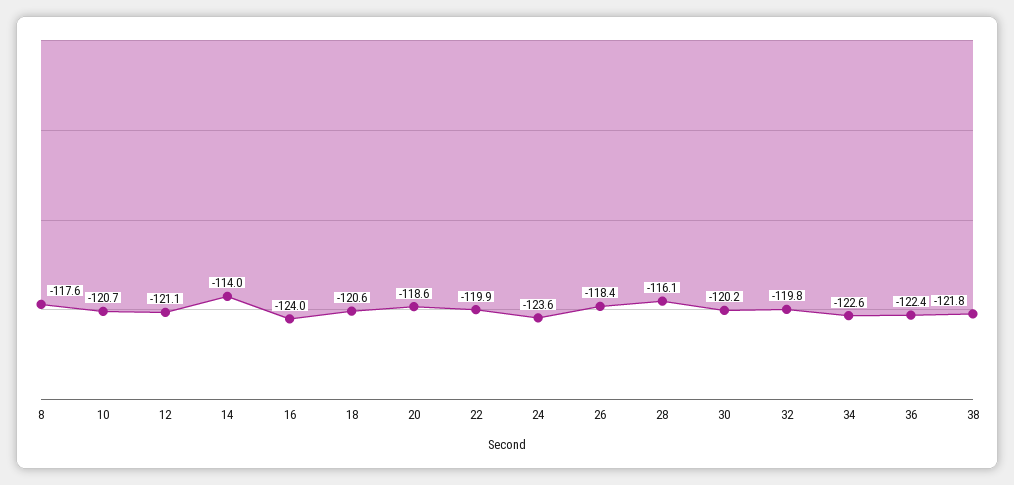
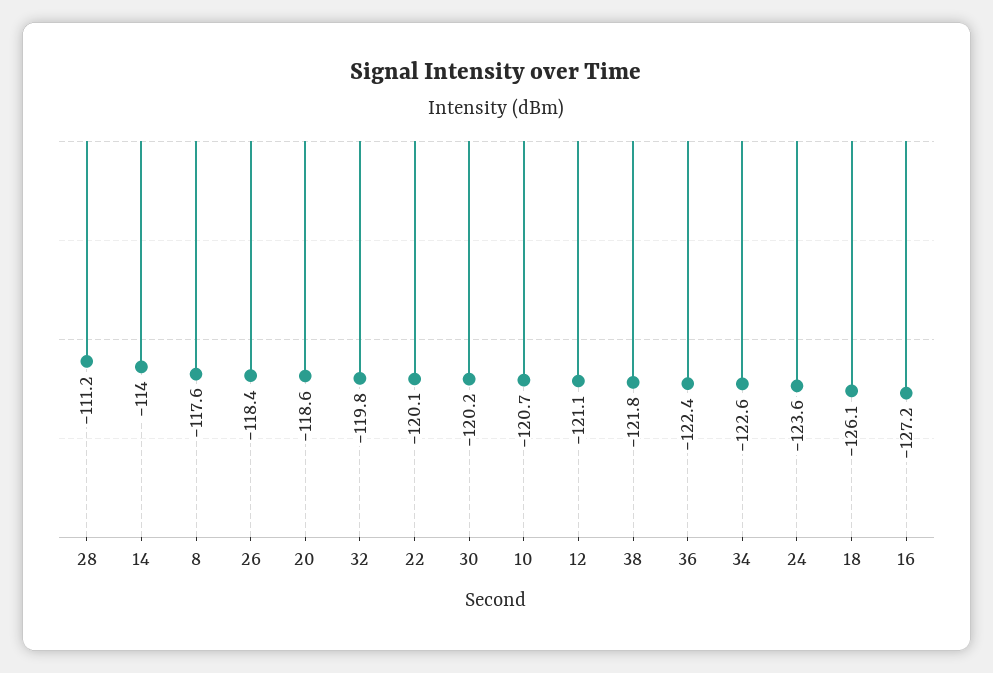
  {
    "8": -117.6,
    "10": -120.7,
    "12": -121.1,
    "14": -114,
-   "16": -124,
+   "16": -127.2,
-   "18": -120.6,
+   "18": -126.1,
    "20": -118.6,
-   "22": -119.9,
+   "22": -120.1,
    "24": -123.6,
    "26": -118.4,
-   "28": -116.1,
+   "28": -111.2,
    "30": -120.2,
    "32": -119.8,
    "34": -122.6,
    "36": -122.4,
    "38": -121.8
  }

